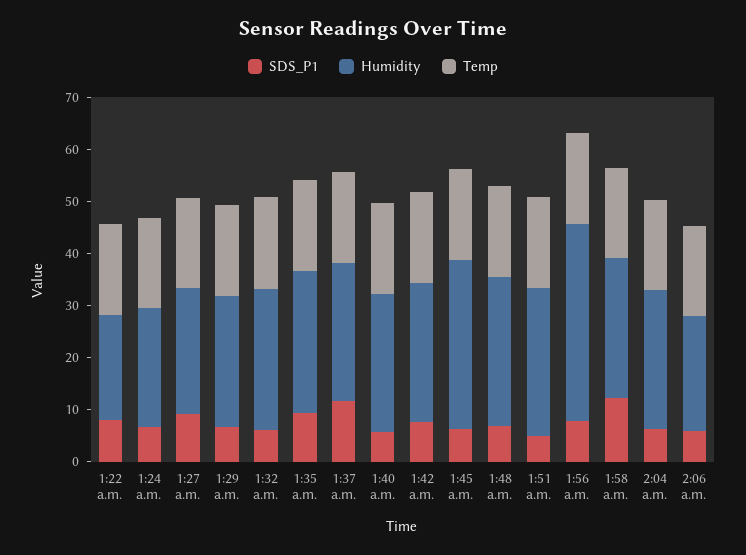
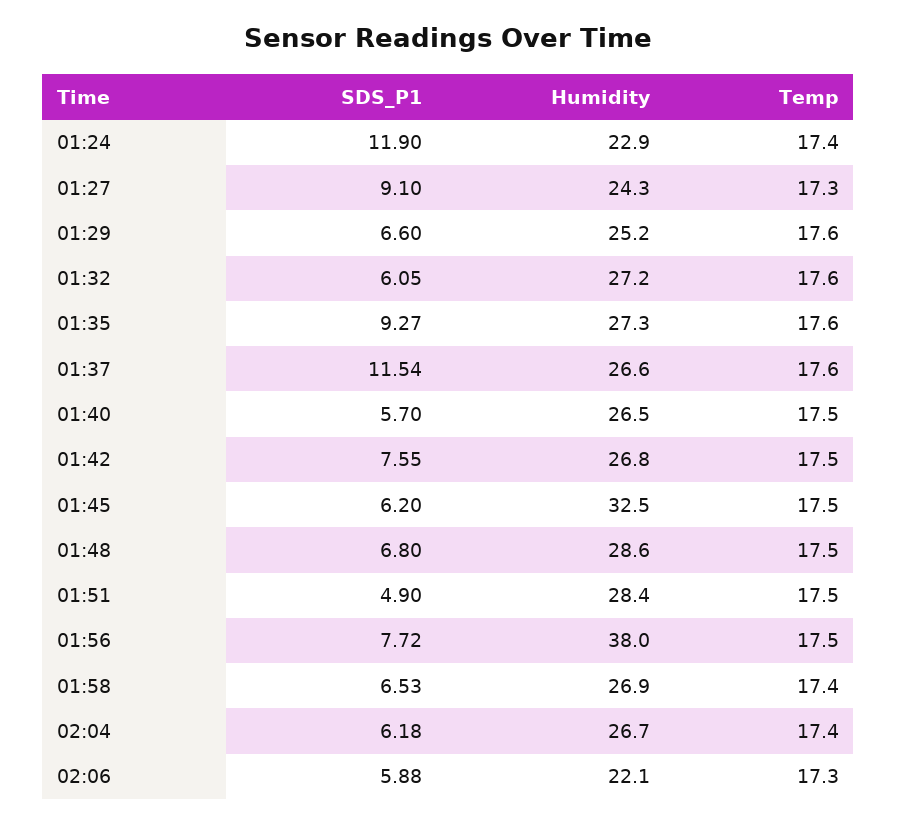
  {
    "SDS_P1": {
-     "1:22 a.m.": 8,
-     "1:24 a.m.": 6,
+     "1:24 a.m.": 11.9,
      "1:27 a.m.": 9.1,
      "1:29 a.m.": 6.6,
      "1:32 a.m.": 6.05,
      "1:35 a.m.": 9.27,
      "1:37 a.m.": 11.54,
      "1:40 a.m.": 5.7,
      "1:42 a.m.": 7.55,
      "1:45 a.m.": 6.2,
      "1:48 a.m.": 6.8,
      "1:51 a.m.": 4.9,
      "1:56 a.m.": 7.72,
-     "1:58 a.m.": 12,
+     "1:58 a.m.": 6.53,
      "2:04 a.m.": 6.18,
      "2:06 a.m.": 5.88
    },
    "Humidity": {
-     "1:22 a.m.": 20,
      "1:24 a.m.": 22.9,
      "1:27 a.m.": 24.3,
      "1:29 a.m.": 25.2,
      "1:32 a.m.": 27.2,
      "1:35 a.m.": 27.3,
      "1:37 a.m.": 26.6,
      "1:40 a.m.": 26.5,
      "1:42 a.m.": 26.8,
      "1:45 a.m.": 32.5,
      "1:48 a.m.": 28.6,
      "1:51 a.m.": 28.4,
      "1:56 a.m.": 38,
      "1:58 a.m.": 26.9,
      "2:04 a.m.": 26.7,
      "2:06 a.m.": 22.1
    },
    "Temp": {
-     "1:22 a.m.": 18,
      "1:24 a.m.": 17.4,
      "1:27 a.m.": 17.3,
      "1:29 a.m.": 17.6,
      "1:32 a.m.": 17.6,
      "1:35 a.m.": 17.6,
      "1:37 a.m.": 17.6,
      "1:40 a.m.": 17.5,
      "1:42 a.m.": 17.5,
      "1:45 a.m.": 17.5,
      "1:48 a.m.": 17.5,
      "1:51 a.m.": 17.5,
      "1:56 a.m.": 17.5,
      "1:58 a.m.": 17.4,
      "2:04 a.m.": 17.4,
      "2:06 a.m.": 17.3
    }
  }

